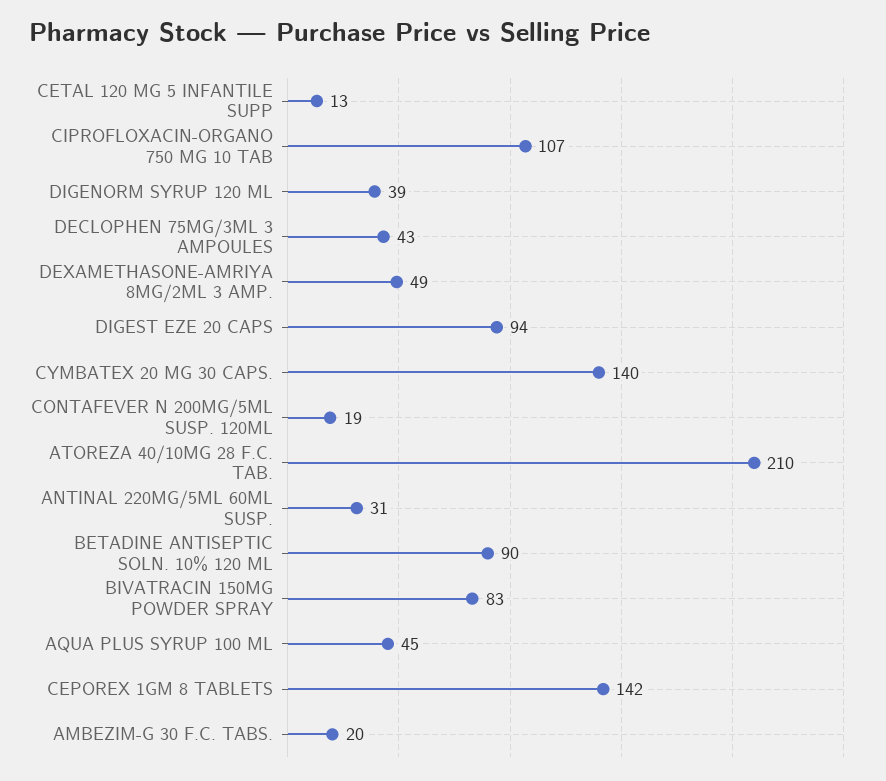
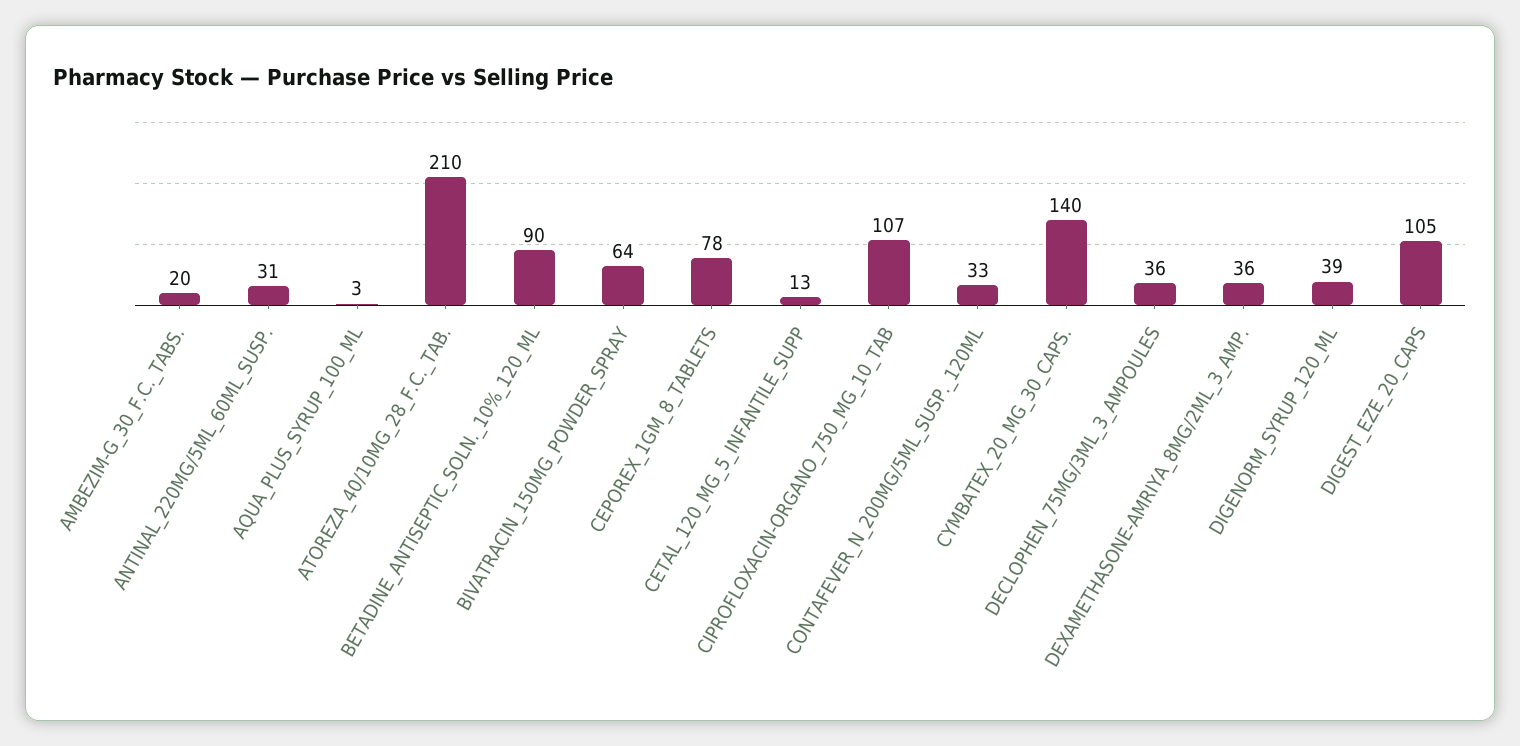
  {
    "CETAL 120 MG 5 INFANTILE SUPP": 13,
    "CIPROFLOXACIN-ORGANO 750 MG 10 TAB": 107,
    "DIGENORM SYRUP 120 ML": 39,
-   "DECLOPHEN 75MG/3ML 3 AMPOULES": 43,
+   "DECLOPHEN 75MG/3ML 3 AMPOULES": 36,
-   "DEXAMETHASONE-AMRIYA 8MG/2ML 3 AMP.": 49,
+   "DEXAMETHASONE-AMRIYA 8MG/2ML 3 AMP.": 36,
-   "DIGEST EZE 20 CAPS": 94,
+   "DIGEST EZE 20 CAPS": 105,
    "CYMBATEX 20 MG 30 CAPS.": 140,
-   "CONTAFEVER N 200MG/5ML SUSP. 120ML": 19,
+   "CONTAFEVER N 200MG/5ML SUSP. 120ML": 33,
    "ATOREZA 40/10MG 28 F.C. TAB.": 210,
    "ANTINAL 220MG/5ML 60ML SUSP.": 31,
    "BETADINE ANTISEPTIC SOLN. 10% 120 ML": 90,
-   "BIVATRACIN 150MG POWDER SPRAY": 83,
+   "BIVATRACIN 150MG POWDER SPRAY": 64,
-   "AQUA PLUS SYRUP 100 ML": 45,
+   "AQUA PLUS SYRUP 100 ML": 3,
-   "CEPOREX 1GM 8 TABLETS": 142,
+   "CEPOREX 1GM 8 TABLETS": 78,
    "AMBEZIM-G 30 F.C. TABS.": 20
  }

